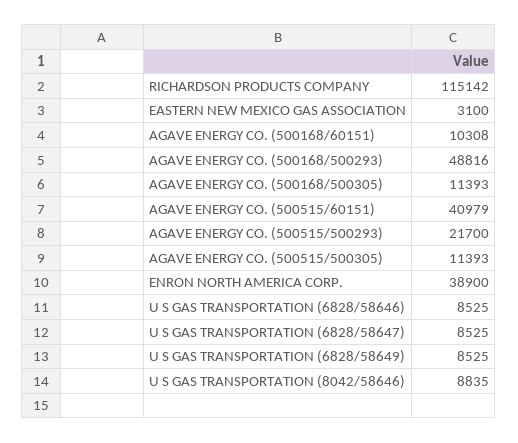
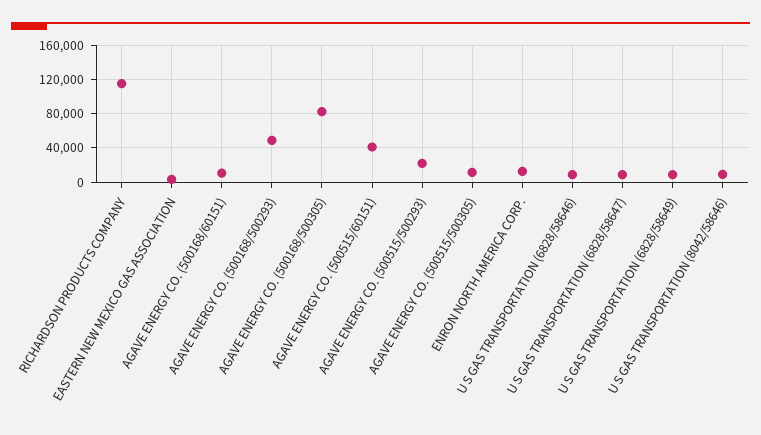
  {
    "RICHARDSON PRODUCTS COMPANY": 115142,
    "EASTERN NEW MEXICO GAS ASSOCIATION": 3100,
    "AGAVE ENERGY CO. (500168/60151)": 10308,
    "AGAVE ENERGY CO. (500168/500293)": 48816,
-   "AGAVE ENERGY CO. (500168/500305)": 11393,
+   "AGAVE ENERGY CO. (500168/500305)": 80000,
    "AGAVE ENERGY CO. (500515/60151)": 40979,
    "AGAVE ENERGY CO. (500515/500293)": 21700,
    "AGAVE ENERGY CO. (500515/500305)": 11393,
-   "ENRON NORTH AMERICA CORP.": 38900,
+   "ENRON NORTH AMERICA CORP.": 10000,
    "U S GAS TRANSPORTATION (6828/58646)": 8525,
    "U S GAS TRANSPORTATION (6828/58647)": 8525,
    "U S GAS TRANSPORTATION (6828/58649)": 8525,
    "U S GAS TRANSPORTATION (8042/58646)": 8835
  }

